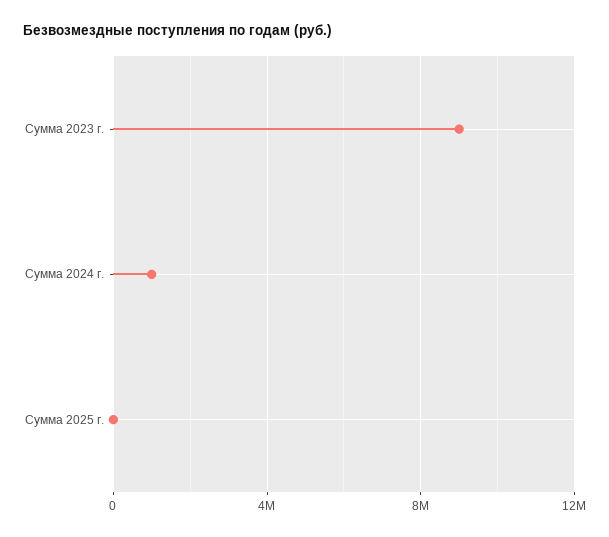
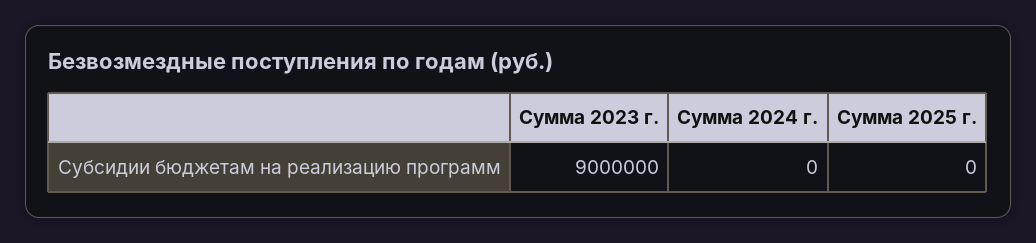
  {
    "Сумма 2023 г.": 9000000,
-   "Сумма 2024 г.": 1000000,
+   "Сумма 2024 г.": 0,
    "Сумма 2025 г.": 0
  }

